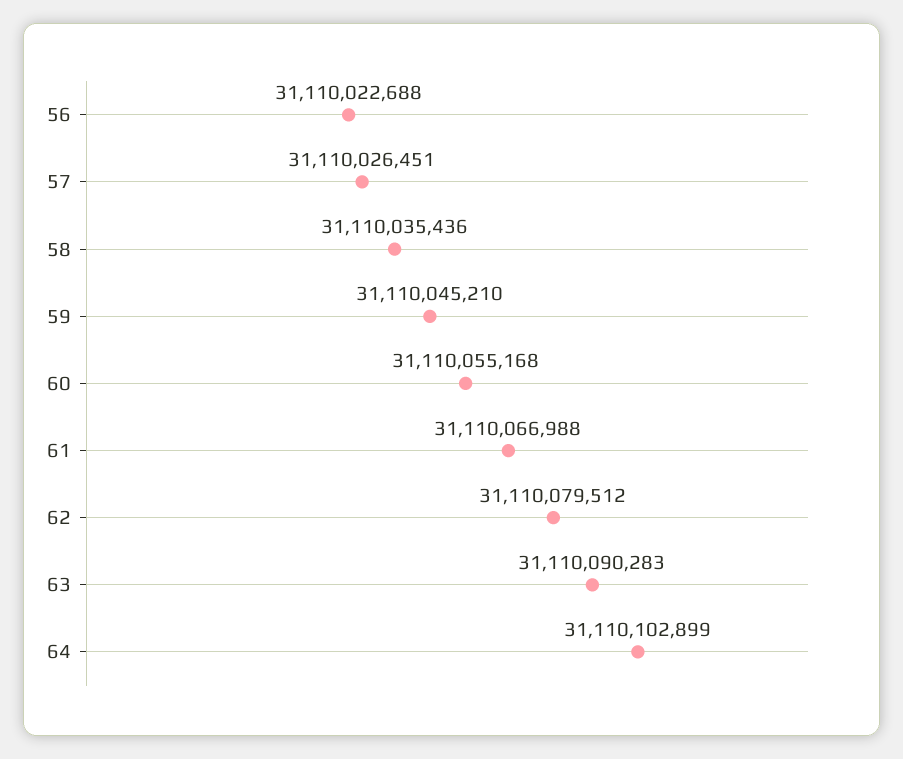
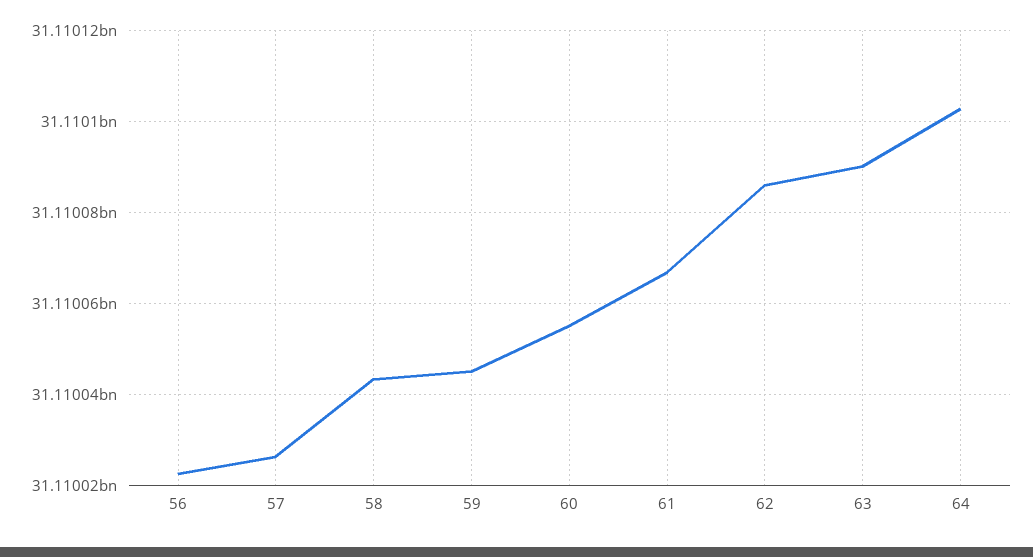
  {
    "56": 31110022688,
    "57": 31110026451,
-   "58": 31110035436,
+   "58": 31110044000,
    "59": 31110045210,
    "60": 31110055168,
    "61": 31110066988,
-   "62": 31110079512,
+   "62": 31110086000,
    "63": 31110090283,
    "64": 31110102899
  }

